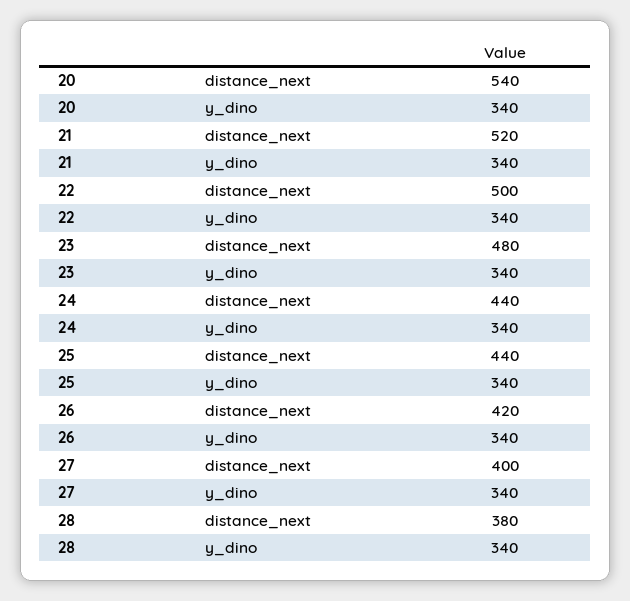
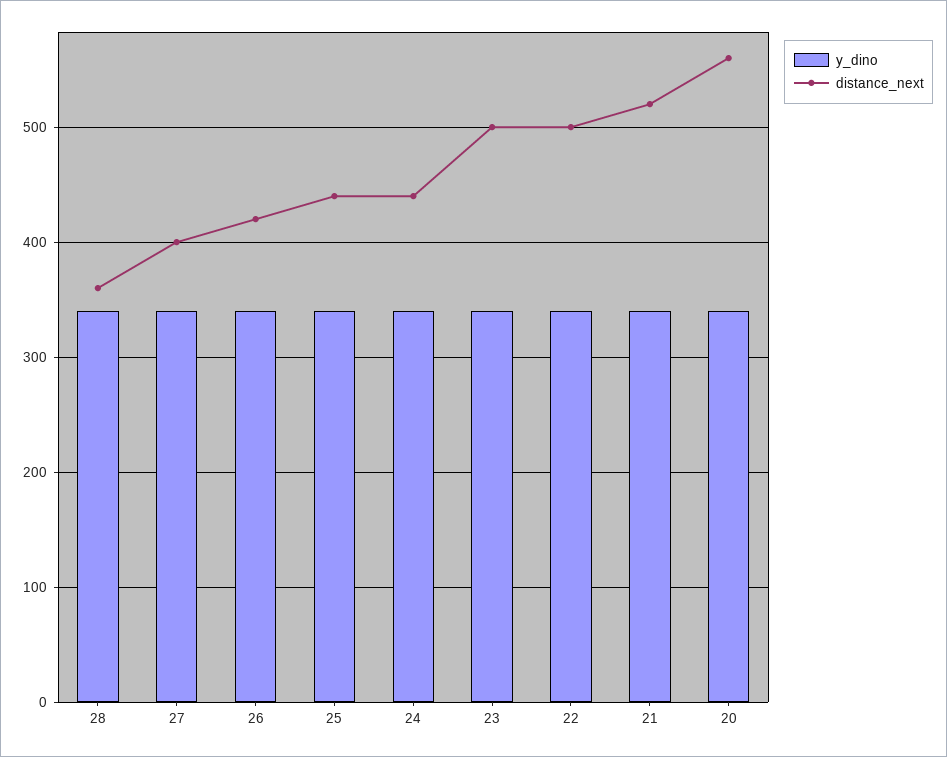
  {
    "distance_next": {
-     "20": 540,
+     "20": 560,
      "21": 520,
      "22": 500,
-     "23": 480,
+     "23": 500,
      "24": 440,
      "25": 440,
      "26": 420,
      "27": 400,
-     "28": 380
+     "28": 360
    },
    "y_dino": {
      "20": 340,
      "21": 340,
      "22": 340,
      "23": 340,
      "24": 340,
      "25": 340,
      "26": 340,
      "27": 340,
      "28": 340
    }
  }

